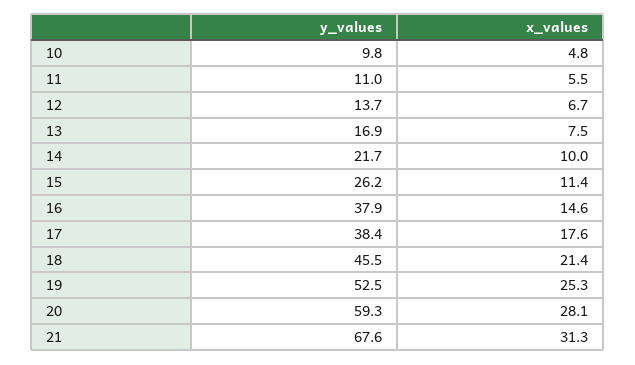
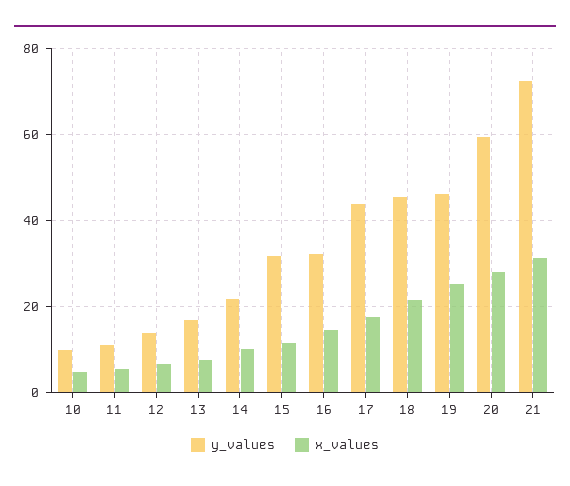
  {
    "y_values": {
      "10": 9.8,
      "11": 11,
      "12": 13.7,
      "13": 16.9,
      "14": 21.7,
-     "15": 26.2,
+     "15": 32,
-     "16": 37.9,
+     "16": 32,
-     "17": 38.4,
+     "17": 44,
      "18": 45.5,
-     "19": 52.5,
+     "19": 46,
      "20": 59.3,
-     "21": 67.6
+     "21": 72
    },
    "x_values": {
      "10": 4.8,
      "11": 5.5,
      "12": 6.7,
      "13": 7.5,
      "14": 10,
      "15": 11.4,
      "16": 14.6,
      "17": 17.6,
      "18": 21.4,
      "19": 25.3,
      "20": 28.1,
      "21": 31.3
    }
  }

